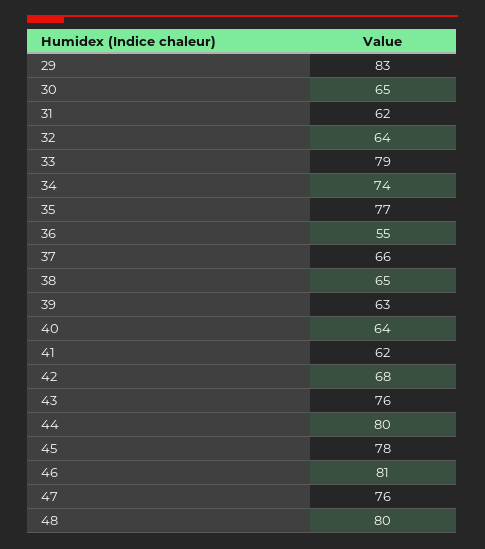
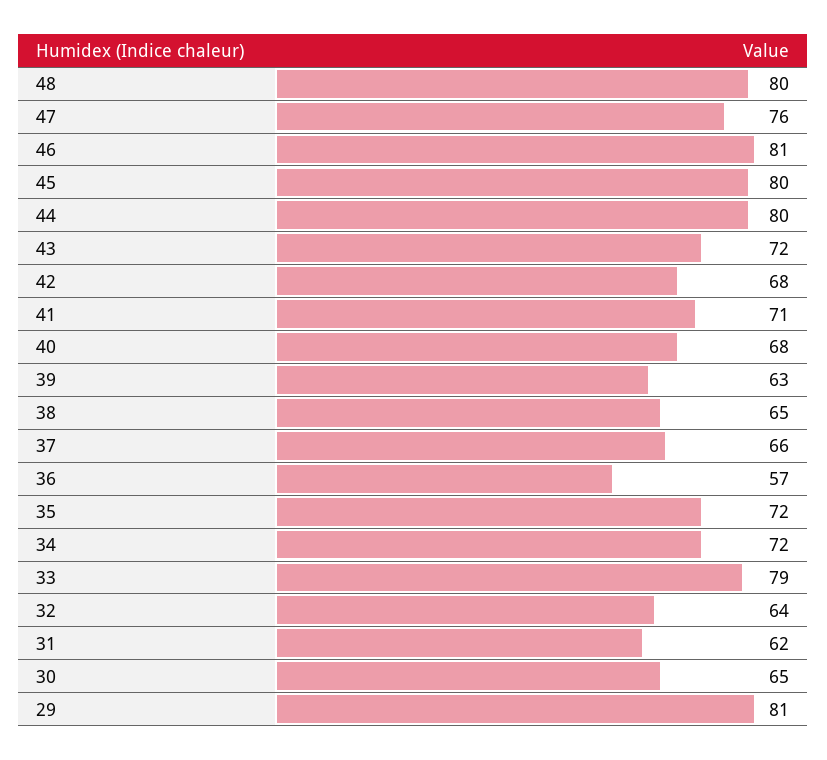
  {
-   "29": 83,
+   "29": 81,
    "30": 65,
    "31": 62,
    "32": 64,
    "33": 79,
-   "34": 74,
+   "34": 72,
-   "35": 77,
+   "35": 72,
-   "36": 55,
+   "36": 57,
    "37": 66,
    "38": 65,
    "39": 63,
-   "40": 64,
+   "40": 68,
-   "41": 62,
+   "41": 71,
    "42": 68,
-   "43": 76,
+   "43": 72,
    "44": 80,
-   "45": 78,
+   "45": 80,
    "46": 81,
    "47": 76,
    "48": 80
  }

